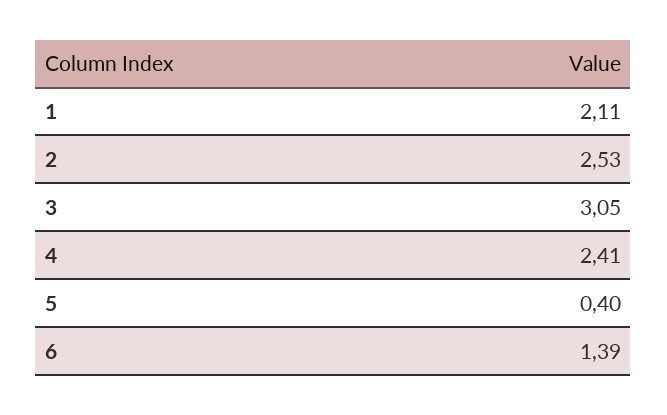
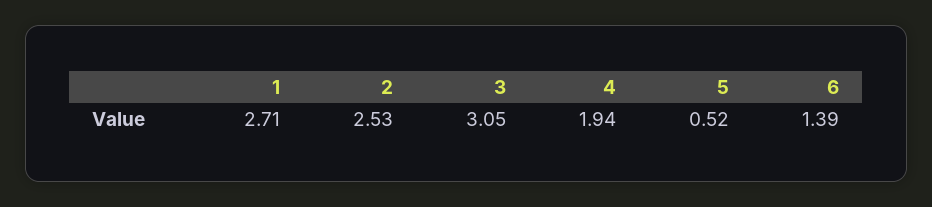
  {
-   "1": 2.11,
+   "1": 2.71,
    "2": 2.53,
    "3": 3.05,
-   "4": 2.41,
+   "4": 1.94,
-   "5": 0.4,
+   "5": 0.52,
    "6": 1.39
  }

